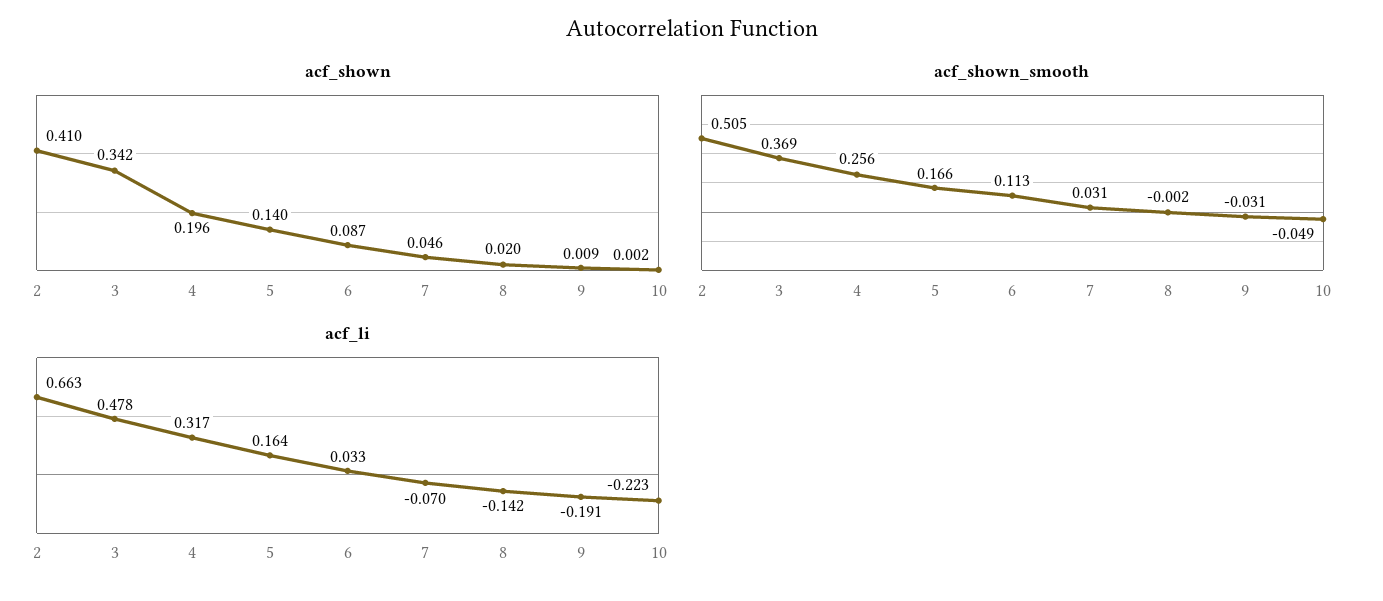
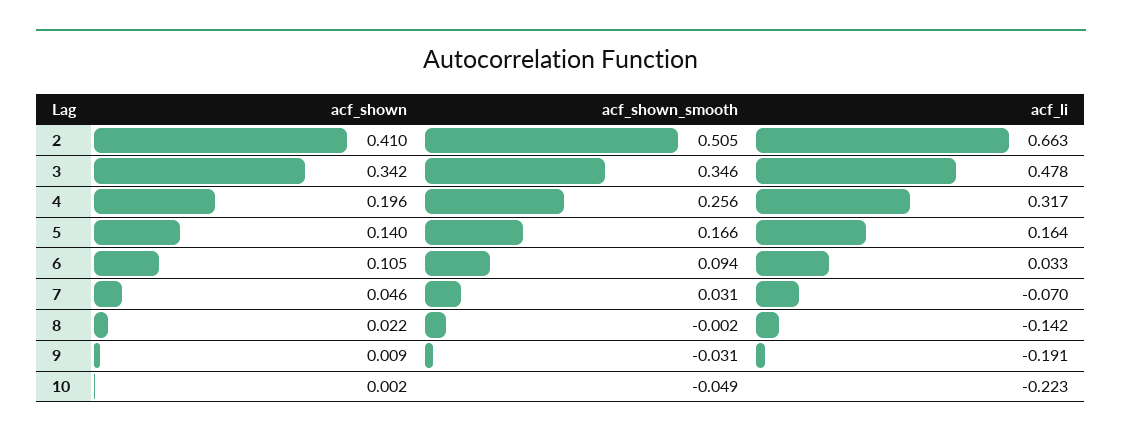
  {
    "acf_shown": {
      "2": 0.41,
      "3": 0.342,
      "4": 0.196,
      "5": 0.14,
-     "6": 0.087,
+     "6": 0.105,
      "7": 0.046,
-     "8": 0.02,
+     "8": 0.022,
      "9": 0.009,
      "10": 0.002
    },
    "acf_shown_smooth": {
      "2": 0.505,
-     "3": 0.369,
+     "3": 0.346,
      "4": 0.256,
      "5": 0.166,
-     "6": 0.113,
+     "6": 0.094,
      "7": 0.031,
      "8": -0.002,
      "9": -0.031,
      "10": -0.049
    },
    "acf_li": {
      "2": 0.663,
      "3": 0.478,
      "4": 0.317,
      "5": 0.164,
      "6": 0.033,
      "7": -0.07,
      "8": -0.142,
      "9": -0.191,
      "10": -0.223
    }
  }

